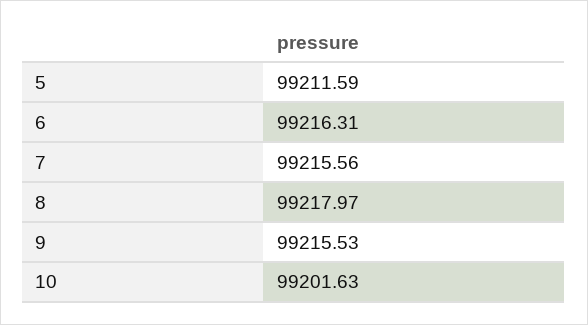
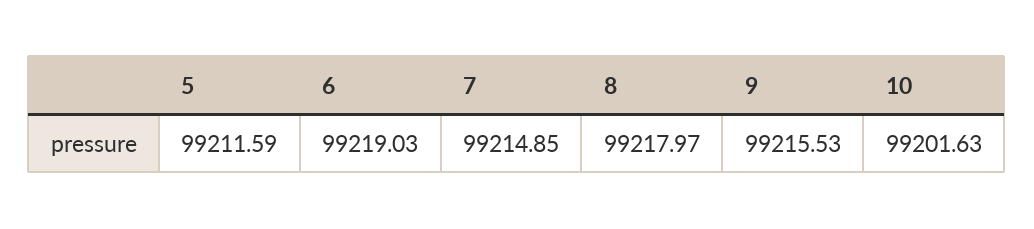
  {
    "5": 99211.59,
-   "6": 99216.31,
+   "6": 99219.03,
-   "7": 99215.56,
+   "7": 99214.85,
    "8": 99217.97,
    "9": 99215.53,
    "10": 99201.63
  }

